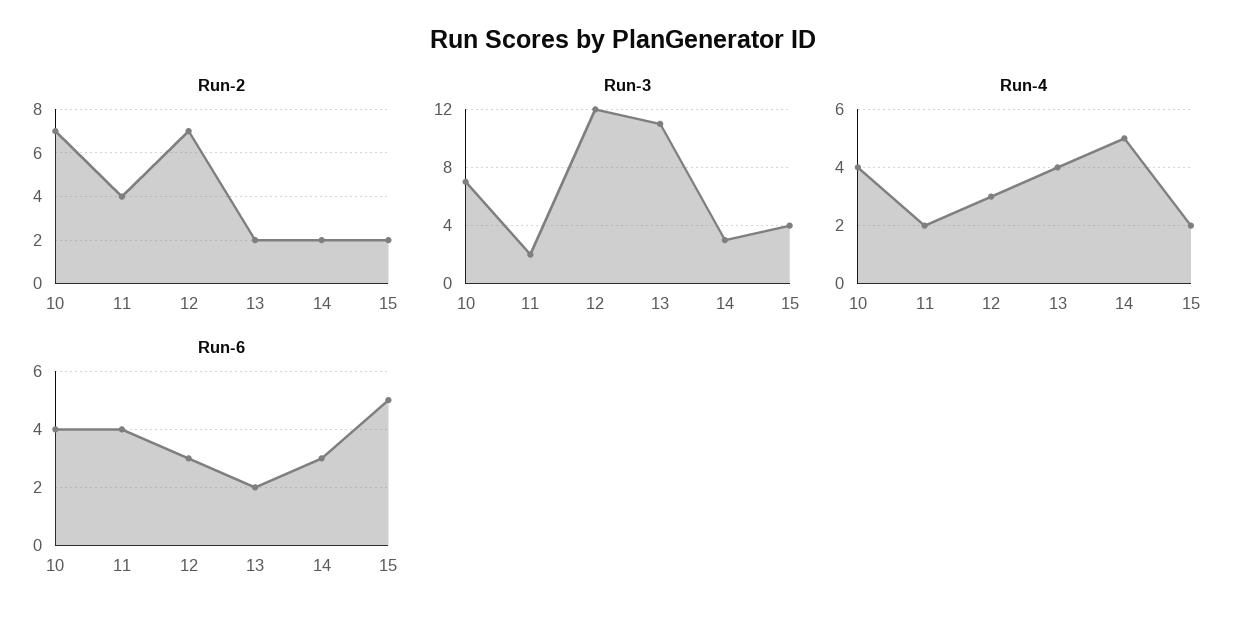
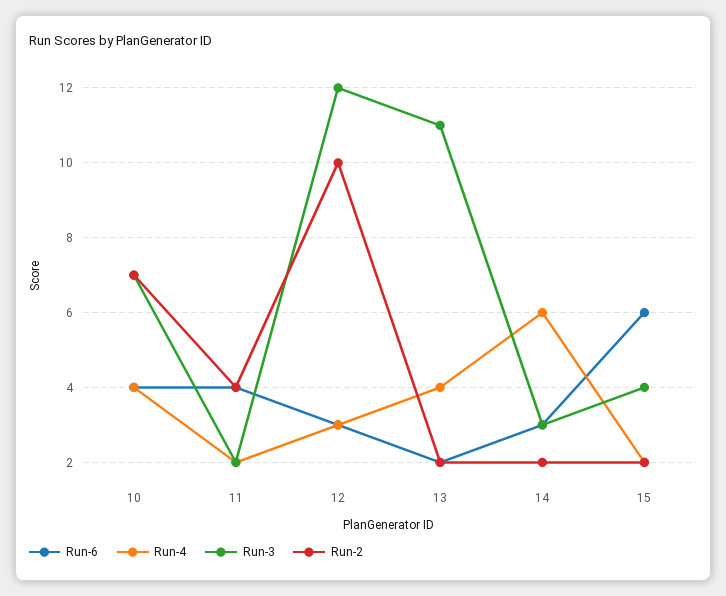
  {
    "Run-2": {
      "10": 7,
      "11": 4,
-     "12": 7,
+     "12": 10,
      "13": 2,
      "14": 2,
      "15": 2
    },
    "Run-3": {
      "10": 7,
      "11": 2,
      "12": 12,
      "13": 11,
      "14": 3,
      "15": 4
    },
    "Run-4": {
      "10": 4,
      "11": 2,
      "12": 3,
      "13": 4,
-     "14": 5,
+     "14": 6,
      "15": 2
    },
    "Run-6": {
      "10": 4,
      "11": 4,
      "12": 3,
      "13": 2,
      "14": 3,
-     "15": 5
+     "15": 6
    }
  }

